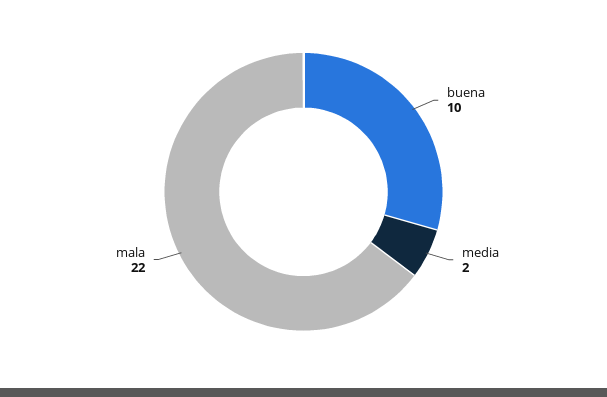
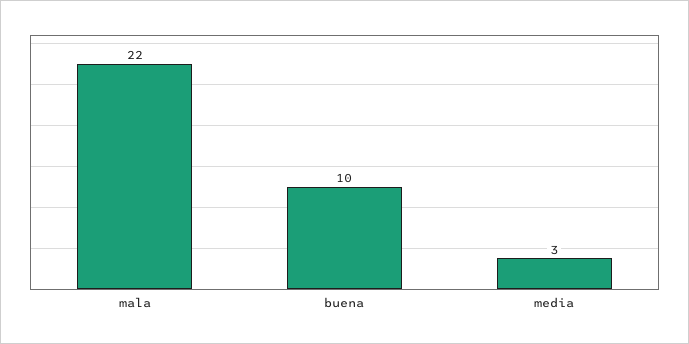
  {
    "buena": 10,
-   "media": 2,
+   "media": 3,
    "mala": 22
  }

